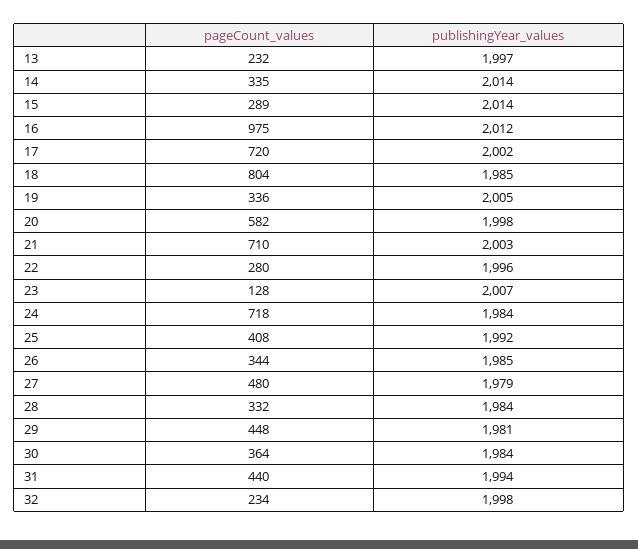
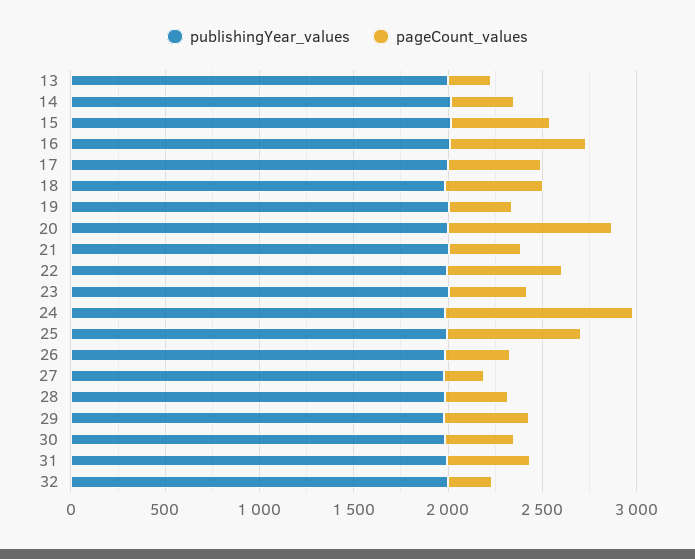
  {
    "pageCount_values": {
      "13": 232,
      "14": 335,
-     "15": 289,
+     "15": 500,
-     "16": 975,
+     "16": 700,
-     "17": 720,
+     "17": 500,
-     "18": 804,
+     "18": 500,
      "19": 336,
-     "20": 582,
+     "20": 900,
-     "21": 710,
+     "21": 400,
-     "22": 280,
+     "22": 600,
-     "23": 128,
+     "23": 400,
-     "24": 718,
+     "24": 1000,
-     "25": 408,
+     "25": 700,
      "26": 344,
-     "27": 480,
+     "27": 200,
      "28": 332,
      "29": 448,
      "30": 364,
      "31": 440,
      "32": 234
    },
    "publishingYear_values": {
      "13": 1997,
      "14": 2014,
      "15": 2014,
      "16": 2012,
      "17": 2002,
      "18": 1985,
      "19": 2005,
      "20": 1998,
      "21": 2003,
      "22": 1996,
      "23": 2007,
      "24": 1984,
      "25": 1992,
      "26": 1985,
      "27": 1979,
      "28": 1984,
      "29": 1981,
      "30": 1984,
      "31": 1994,
      "32": 1998
    }
  }

